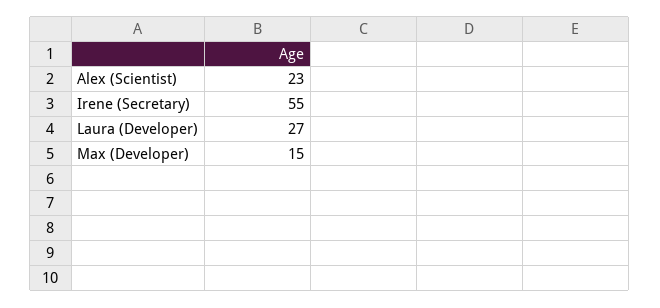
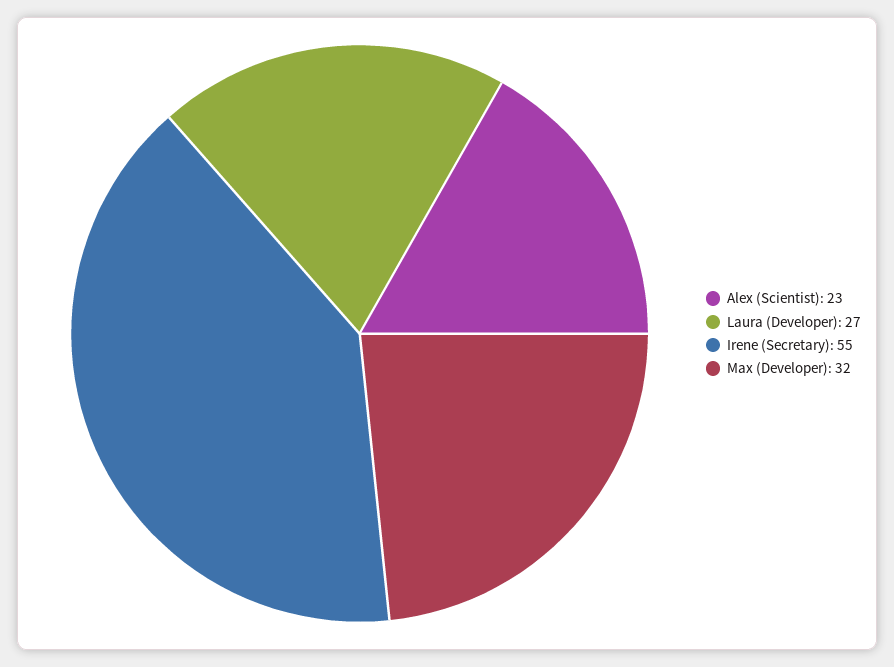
  {
    "Alex (Scientist)": 23,
    "Irene (Secretary)": 55,
    "Laura (Developer)": 27,
-   "Max (Developer)": 15
+   "Max (Developer)": 32
  }

